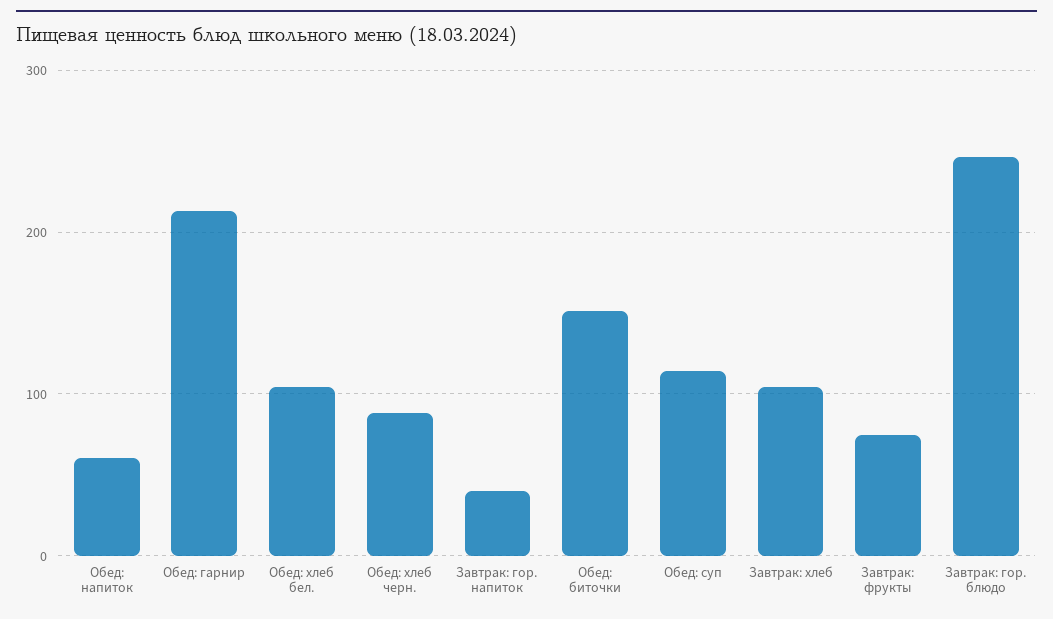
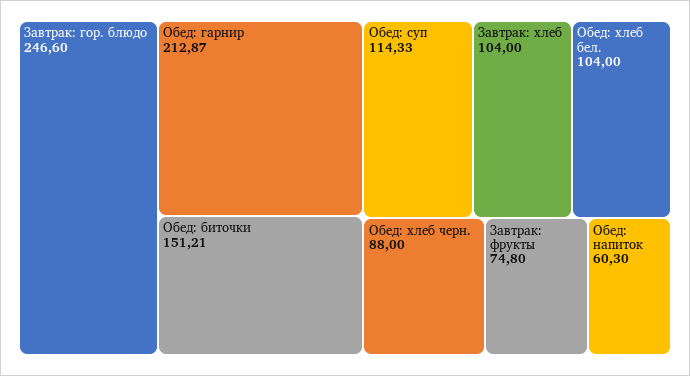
  {
    "Обед: напиток": 60.3,
    "Обед: гарнир": 212.87,
    "Обед: хлеб бел.": 104,
    "Обед: хлеб черн.": 88,
-   "Завтрак: гор. напиток": 40,
    "Обед: биточки": 151.21,
    "Обед: суп": 114.33,
    "Завтрак: хлеб": 104,
    "Завтрак: фрукты": 74.8,
    "Завтрак: гор. блюдо": 246.6
  }

